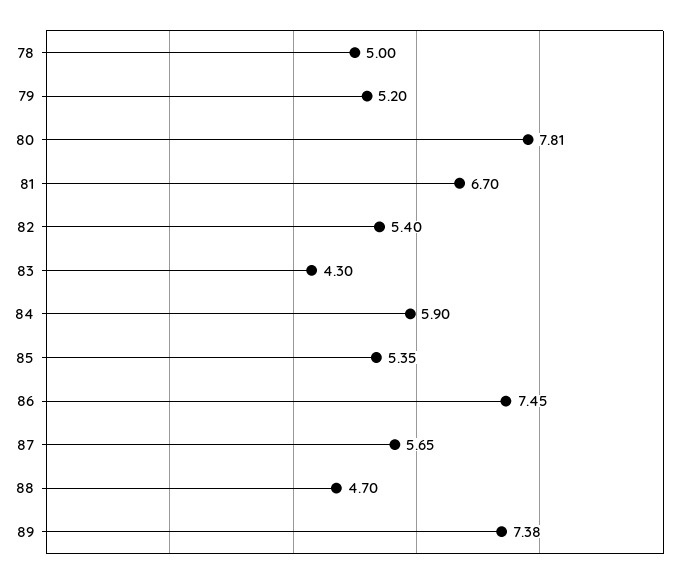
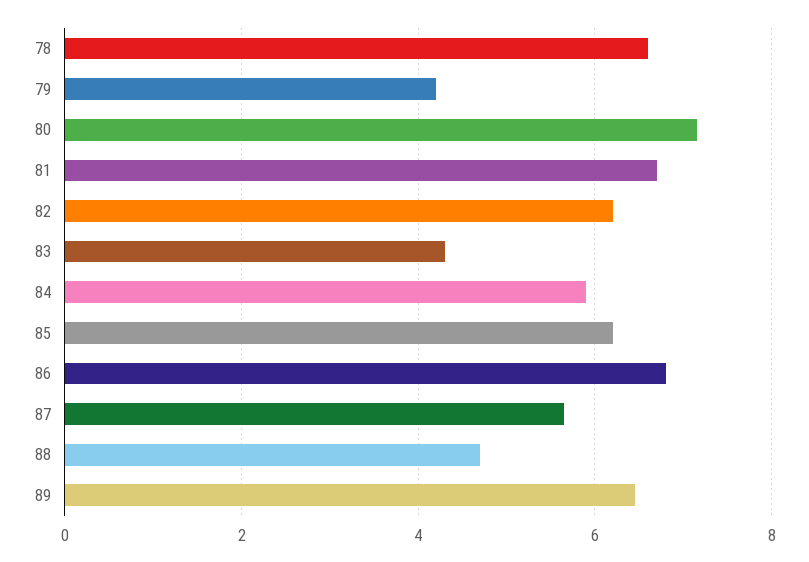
  {
-   "78": 5,
+   "78": 6.6,
-   "79": 5.2,
+   "79": 4.2,
-   "80": 7.81,
+   "80": 7.2,
    "81": 6.7,
-   "82": 5.4,
+   "82": 6.2,
    "83": 4.3,
    "84": 5.9,
-   "85": 5.35,
+   "85": 6.2,
-   "86": 7.45,
+   "86": 6.8,
    "87": 5.65,
    "88": 4.7,
-   "89": 7.38
+   "89": 6.4
  }

